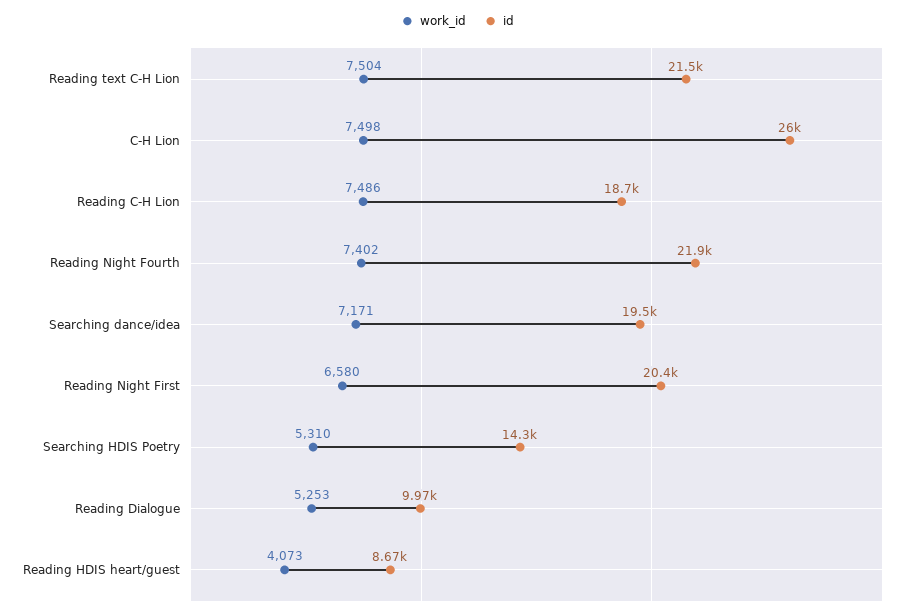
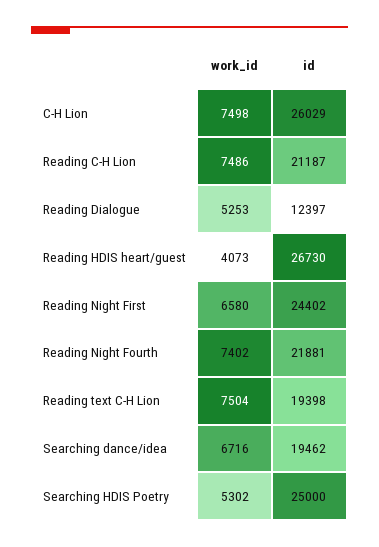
  {
    "work_id": {
      "Reading text C-H Lion": 7504,
      "C-H Lion": 7498,
      "Reading C-H Lion": 7486,
      "Reading Night Fourth": 7402,
-     "Searching dance/idea": 7171,
+     "Searching dance/idea": 6716,
      "Reading Night First": 6580,
-     "Searching HDIS Poetry": 5310,
+     "Searching HDIS Poetry": 5302,
      "Reading Dialogue": 5253,
      "Reading HDIS heart/guest": 4073
    },
    "id": {
-     "Reading text C-H Lion": 21500,
+     "Reading text C-H Lion": 19398,
      "C-H Lion": 26029,
-     "Reading C-H Lion": 18700,
+     "Reading C-H Lion": 21187,
      "Reading Night Fourth": 21881,
      "Searching dance/idea": 19462,
-     "Reading Night First": 20400,
+     "Reading Night First": 24402,
-     "Searching HDIS Poetry": 14300,
+     "Searching HDIS Poetry": 25000,
-     "Reading Dialogue": 9970,
+     "Reading Dialogue": 12397,
-     "Reading HDIS heart/guest": 8670
+     "Reading HDIS heart/guest": 26730
    }
  }

